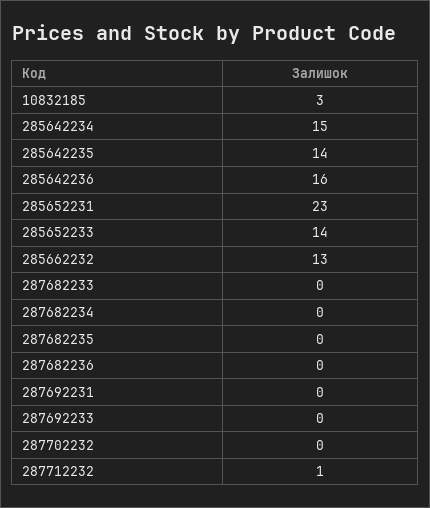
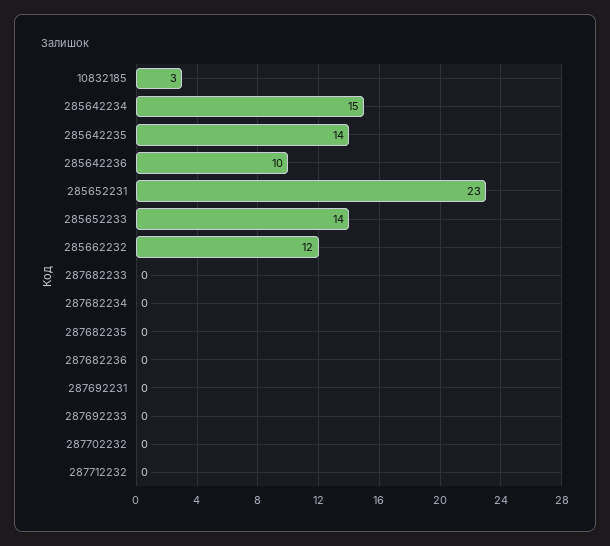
  {
    "10832185": 3,
    "285642234": 15,
    "285642235": 14,
-   "285642236": 16,
+   "285642236": 10,
    "285652231": 23,
    "285652233": 14,
-   "285662232": 13,
+   "285662232": 12,
    "287682233": 0,
    "287682234": 0,
    "287682235": 0,
    "287682236": 0,
    "287692231": 0,
    "287692233": 0,
    "287702232": 0,
-   "287712232": 1
+   "287712232": 0
  }

